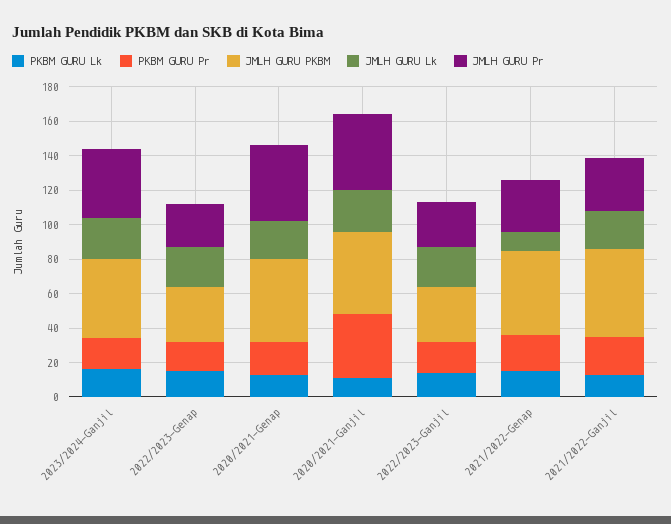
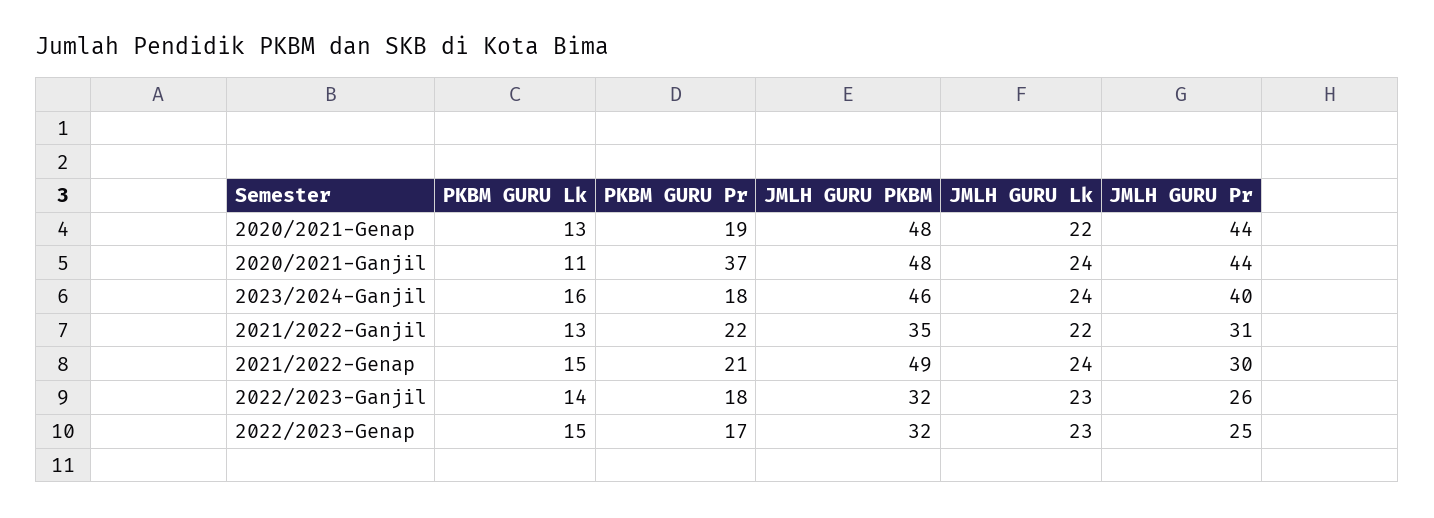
  {
    "PKBM GURU Lk": {
      "2023/2024-Ganjil": 16,
      "2022/2023-Genap": 15,
      "2020/2021-Genap": 13,
      "2020/2021-Ganjil": 11,
      "2022/2023-Ganjil": 14,
      "2021/2022-Genap": 15,
      "2021/2022-Ganjil": 13
    },
    "PKBM GURU Pr": {
      "2023/2024-Ganjil": 18,
      "2022/2023-Genap": 17,
      "2020/2021-Genap": 19,
      "2020/2021-Ganjil": 37,
      "2022/2023-Ganjil": 18,
      "2021/2022-Genap": 21,
      "2021/2022-Ganjil": 22
    },
    "JMLH GURU PKBM": {
      "2023/2024-Ganjil": 46,
      "2022/2023-Genap": 32,
      "2020/2021-Genap": 48,
      "2020/2021-Ganjil": 48,
      "2022/2023-Ganjil": 32,
      "2021/2022-Genap": 49,
-     "2021/2022-Ganjil": 50
+     "2021/2022-Ganjil": 35
    },
    "JMLH GURU Lk": {
      "2023/2024-Ganjil": 24,
      "2022/2023-Genap": 23,
      "2020/2021-Genap": 22,
      "2020/2021-Ganjil": 24,
      "2022/2023-Ganjil": 23,
-     "2021/2022-Genap": 10,
+     "2021/2022-Genap": 24,
      "2021/2022-Ganjil": 22
    },
    "JMLH GURU Pr": {
      "2023/2024-Ganjil": 40,
      "2022/2023-Genap": 25,
      "2020/2021-Genap": 44,
      "2020/2021-Ganjil": 44,
      "2022/2023-Ganjil": 26,
      "2021/2022-Genap": 30,
      "2021/2022-Ganjil": 31
    }
  }

